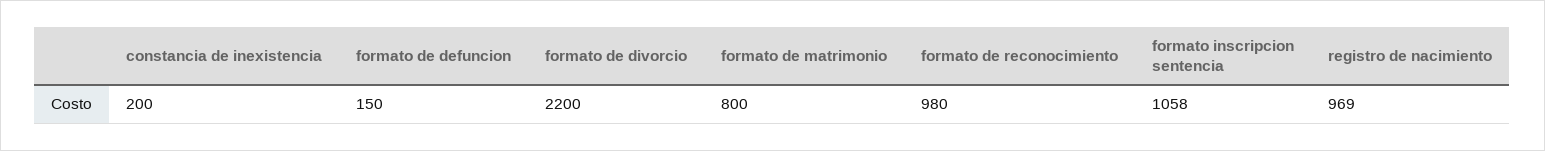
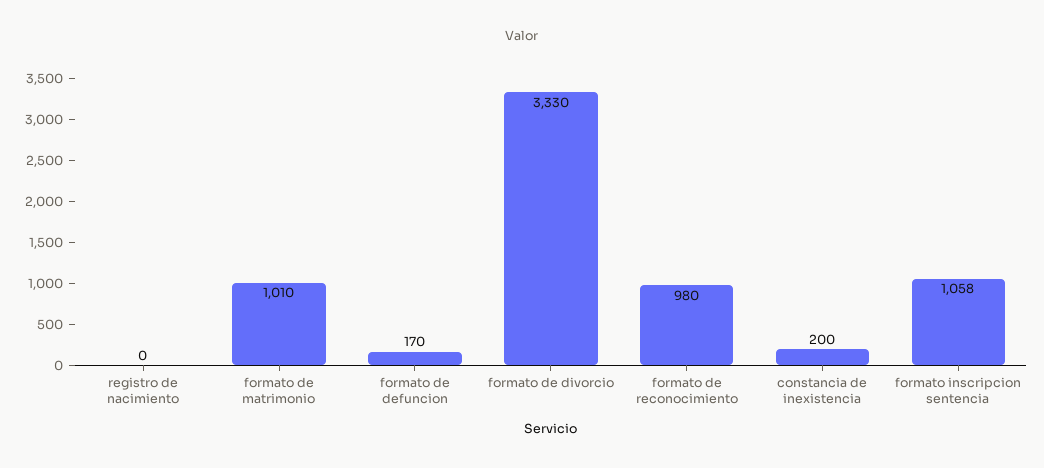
  {
    "constancia de inexistencia": 200,
-   "formato de defuncion": 150,
+   "formato de defuncion": 170,
-   "formato de divorcio": 2200,
+   "formato de divorcio": 3330,
-   "formato de matrimonio": 800,
+   "formato de matrimonio": 1010,
    "formato de reconocimiento": 980,
    "formato inscripcion sentencia": 1058,
-   "registro de nacimiento": 969
+   "registro de nacimiento": 0
  }

